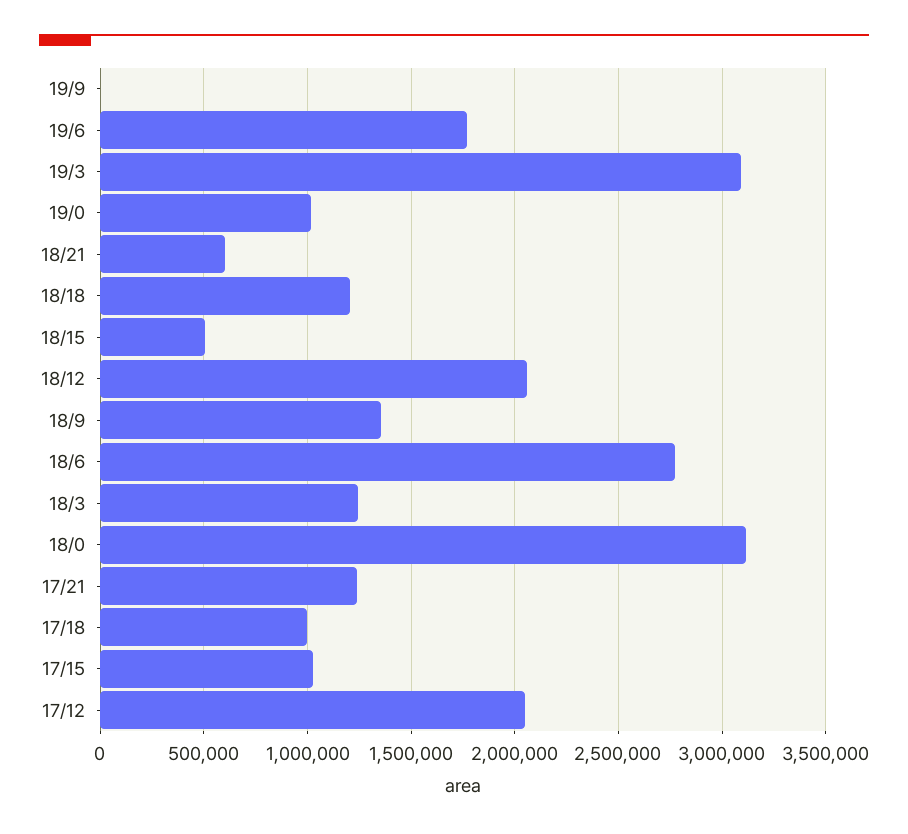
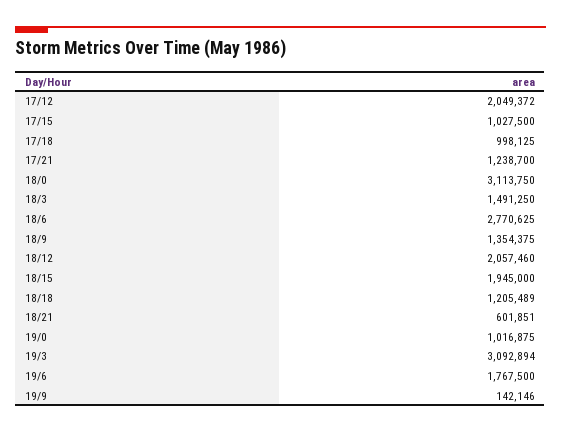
  {
-   "19/9": 0,
+   "19/9": 142146,
    "19/6": 1767500,
    "19/3": 3092894,
    "19/0": 1016875,
    "18/21": 601851,
    "18/18": 1205489,
-   "18/15": 500000,
+   "18/15": 1945000,
    "18/12": 2057460,
    "18/9": 1354375,
    "18/6": 2770625,
-   "18/3": 1250000,
+   "18/3": 1491250,
    "18/0": 3113750,
    "17/21": 1238700,
    "17/18": 998125,
    "17/15": 1027500,
    "17/12": 2049372
  }

